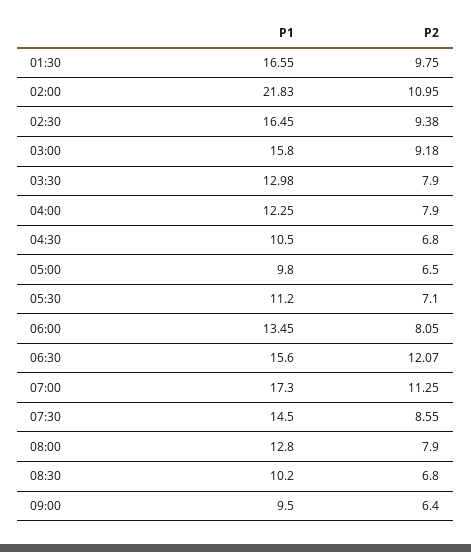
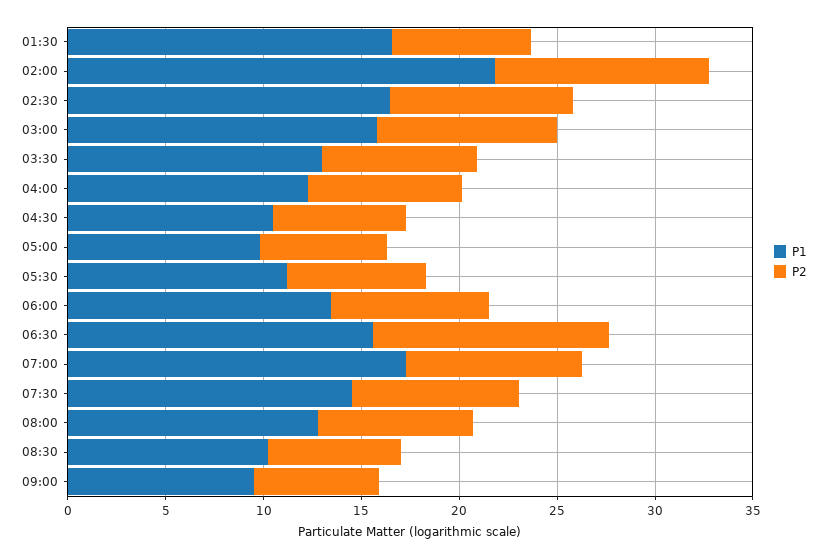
  {
    "P1": {
      "01:30": 16.55,
      "02:00": 21.83,
      "02:30": 16.45,
      "03:00": 15.8,
      "03:30": 12.98,
      "04:00": 12.25,
      "04:30": 10.5,
      "05:00": 9.8,
      "05:30": 11.2,
      "06:00": 13.45,
      "06:30": 15.6,
      "07:00": 17.3,
      "07:30": 14.5,
      "08:00": 12.8,
      "08:30": 10.2,
      "09:00": 9.5
    },
    "P2": {
-     "01:30": 9.75,
+     "01:30": 7,
      "02:00": 10.95,
      "02:30": 9.38,
      "03:00": 9.18,
      "03:30": 7.9,
      "04:00": 7.9,
      "04:30": 6.8,
      "05:00": 6.5,
      "05:30": 7.1,
      "06:00": 8.05,
      "06:30": 12.07,
-     "07:00": 11.25,
+     "07:00": 9,
      "07:30": 8.55,
      "08:00": 7.9,
      "08:30": 6.8,
      "09:00": 6.4
    }
  }

